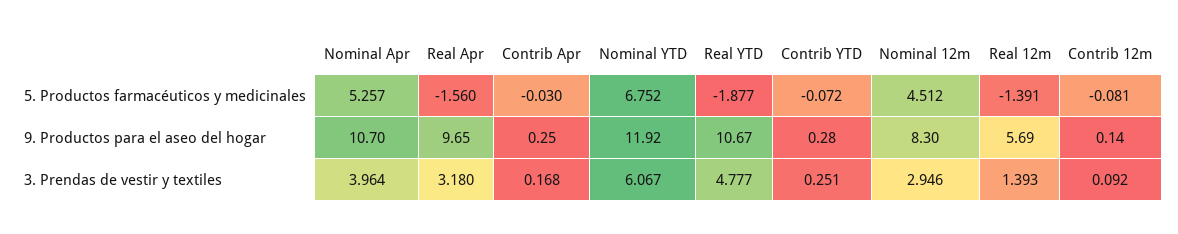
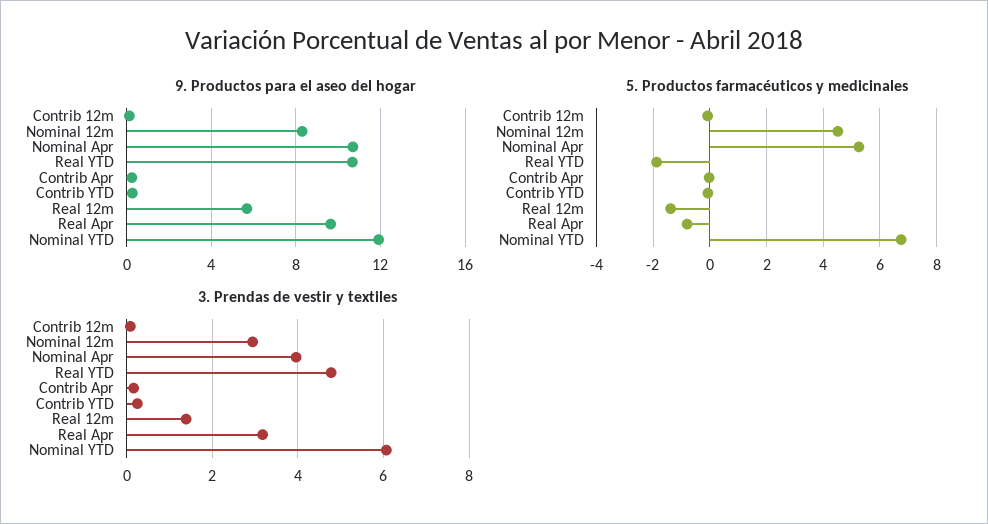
  {
    "5. Productos farmacéuticos y medicinales": {
      "Nominal Apr": 5.257,
-     "Real Apr": -1.56,
+     "Real Apr": -0.75,
      "Contrib Apr": -0.03,
      "Nominal YTD": 6.752,
      "Real YTD": -1.877,
      "Contrib YTD": -0.072,
      "Nominal 12m": 4.512,
      "Real 12m": -1.391,
      "Contrib 12m": -0.081
    },
    "9. Productos para el aseo del hogar": {
      "Nominal Apr": 10.7,
      "Real Apr": 9.65,
      "Contrib Apr": 0.25,
      "Nominal YTD": 11.92,
      "Real YTD": 10.67,
      "Contrib YTD": 0.28,
      "Nominal 12m": 8.3,
      "Real 12m": 5.69,
      "Contrib 12m": 0.14
    },
    "3. Prendas de vestir y textiles": {
      "Nominal Apr": 3.964,
      "Real Apr": 3.18,
      "Contrib Apr": 0.168,
      "Nominal YTD": 6.067,
      "Real YTD": 4.777,
      "Contrib YTD": 0.251,
      "Nominal 12m": 2.946,
      "Real 12m": 1.393,
      "Contrib 12m": 0.092
    }
  }

